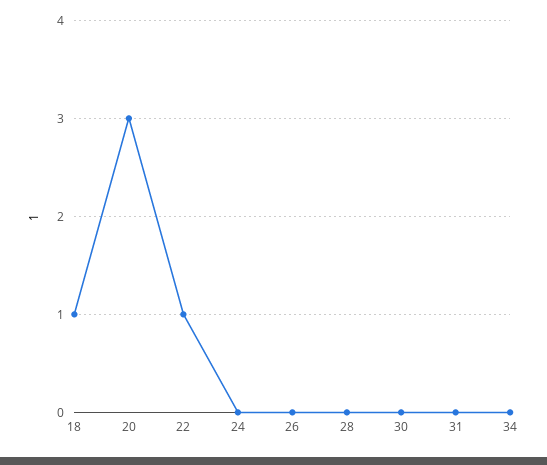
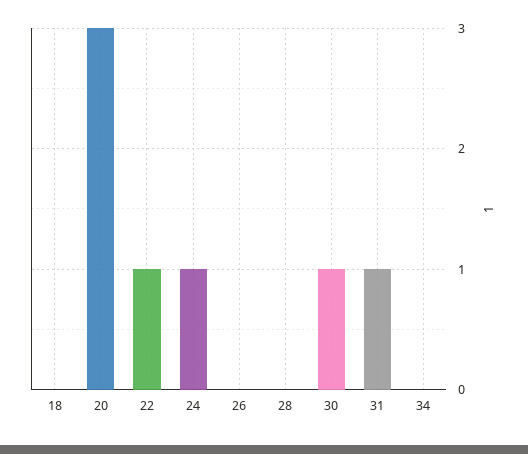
  {
-   "18": 1,
+   "18": 0,
    "20": 3,
    "22": 1,
-   "24": 0,
+   "24": 1,
    "26": 0,
    "28": 0,
-   "30": 0,
+   "30": 1,
-   "31": 0,
+   "31": 1,
    "34": 0
  }

